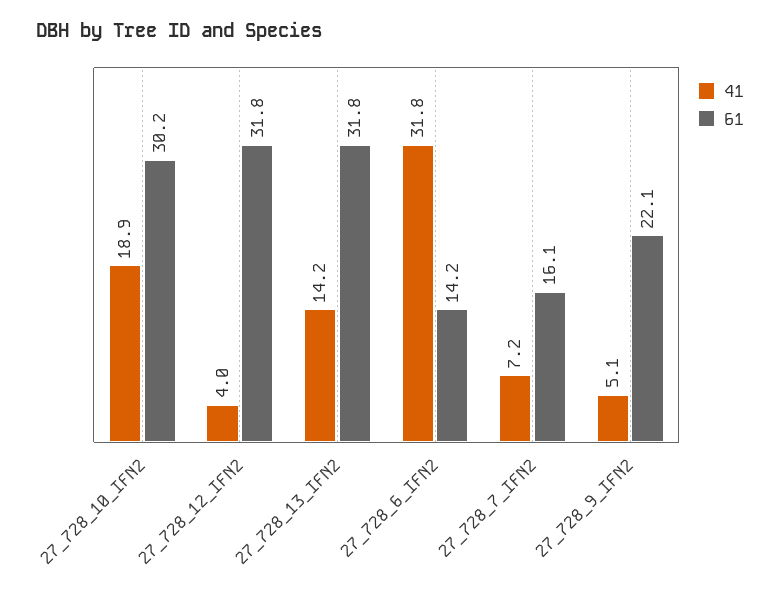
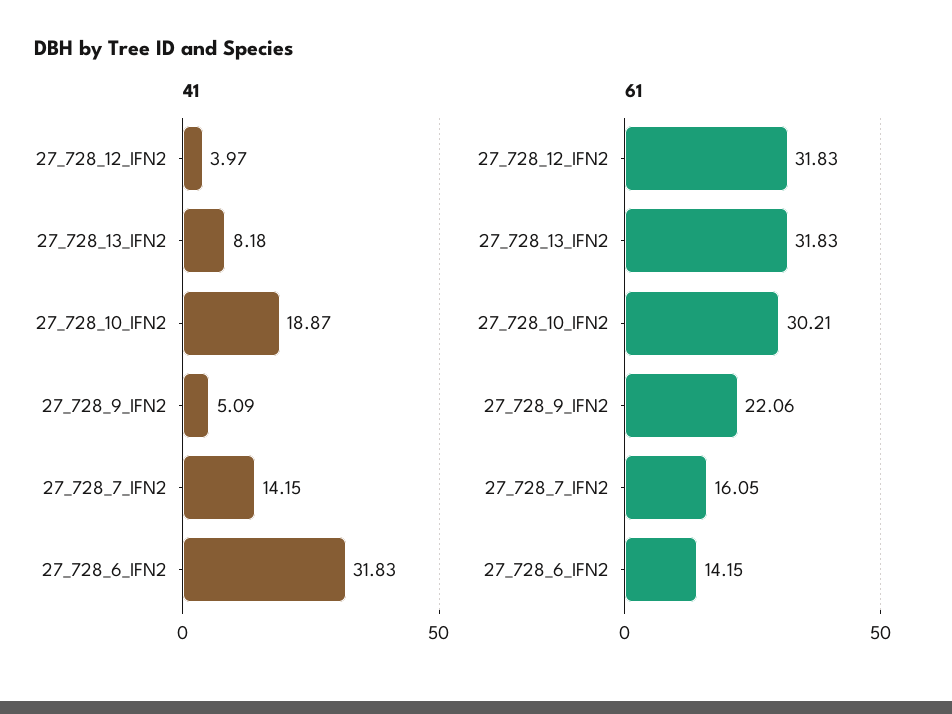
  {
    "41": {
      "27_728_10_IFN2": 18.87,
      "27_728_12_IFN2": 3.97,
-     "27_728_13_IFN2": 14.2,
+     "27_728_13_IFN2": 8.18,
      "27_728_6_IFN2": 31.83,
-     "27_728_7_IFN2": 7.2,
+     "27_728_7_IFN2": 14.15,
      "27_728_9_IFN2": 5.09
    },
    "61": {
      "27_728_10_IFN2": 30.21,
      "27_728_12_IFN2": 31.83,
      "27_728_13_IFN2": 31.83,
      "27_728_6_IFN2": 14.15,
      "27_728_7_IFN2": 16.05,
      "27_728_9_IFN2": 22.06
    }
  }

